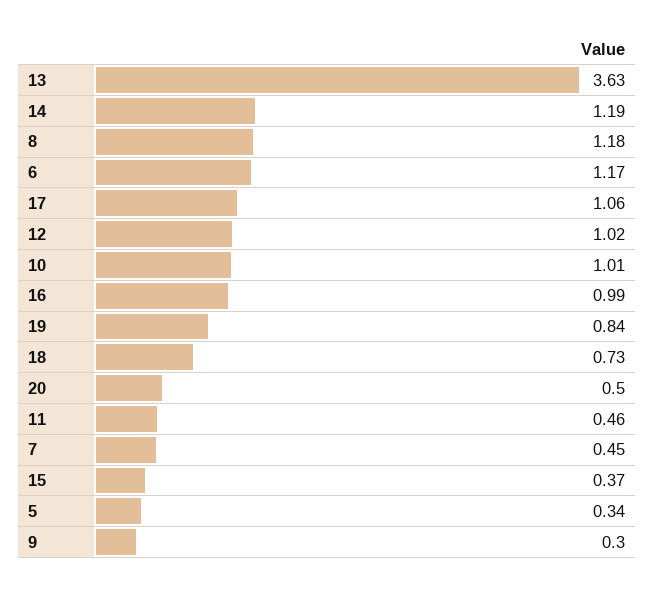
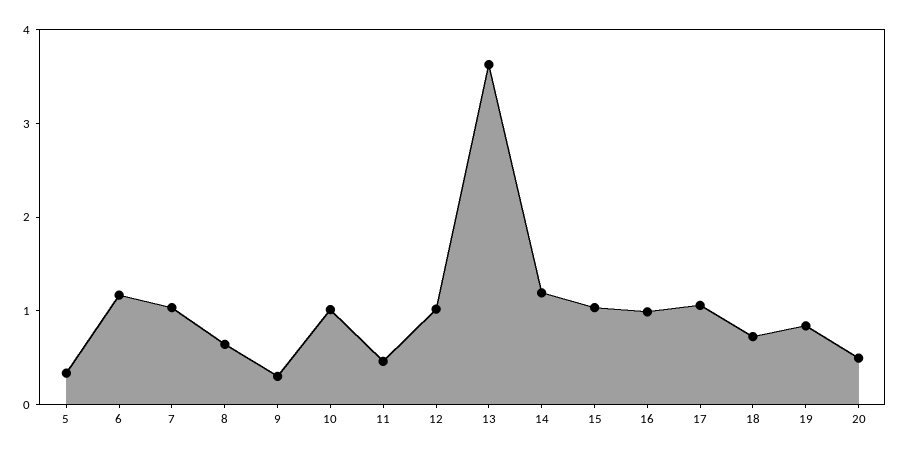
  {
    "13": 3.63,
    "14": 1.19,
-   "8": 1.18,
+   "8": 0.6,
    "6": 1.17,
    "17": 1.06,
    "12": 1.02,
    "10": 1.01,
    "16": 0.99,
    "19": 0.84,
    "18": 0.73,
    "20": 0.5,
    "11": 0.46,
-   "7": 0.45,
+   "7": 1,
-   "15": 0.37,
+   "15": 1,
    "5": 0.34,
    "9": 0.3
  }

